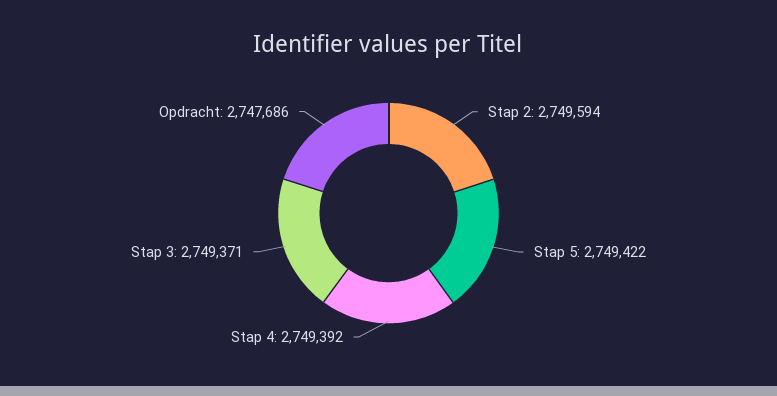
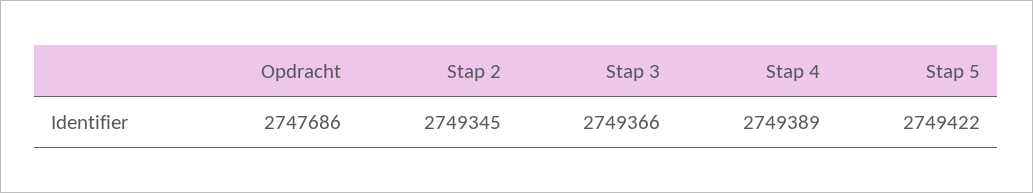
  {
-   "Stap 2": 2749594,
+   "Stap 2": 2749345,
    "Stap 5": 2749422,
-   "Stap 4": 2749392,
+   "Stap 4": 2749389,
-   "Stap 3": 2749371,
+   "Stap 3": 2749366,
    "Opdracht": 2747686
  }

